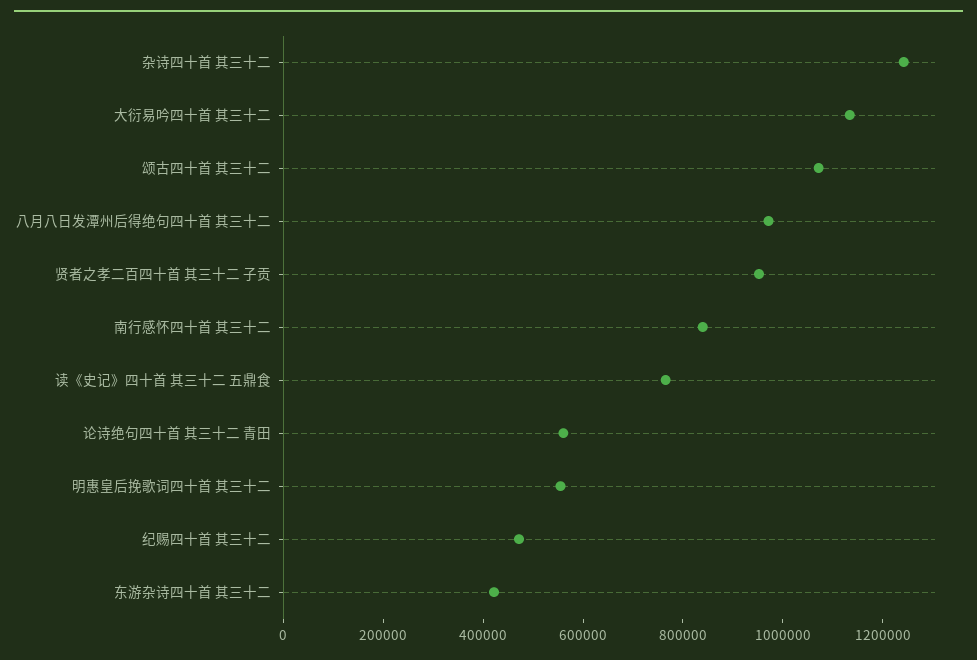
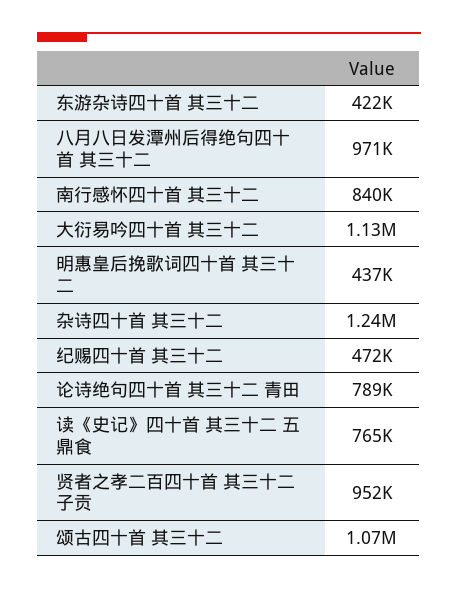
  {
    "杂诗四十首 其三十二": 1240000,
    "大衍易吟四十首 其三十二": 1130000,
    "颂古四十首 其三十二": 1070000,
    "八月八日发潭州后得绝句四十首 其三十二": 971000,
    "贤者之孝二百四十首 其三十二 子贡": 952000,
    "南行感怀四十首 其三十二": 840000,
    "读《史记》四十首 其三十二 五鼎食": 765000,
-   "论诗绝句四十首 其三十二 青田": 550000,
+   "论诗绝句四十首 其三十二 青田": 789000,
-   "明惠皇后挽歌词四十首 其三十二": 550000,
+   "明惠皇后挽歌词四十首 其三十二": 437000,
    "纪赐四十首 其三十二": 472000,
    "东游杂诗四十首 其三十二": 422000
  }

